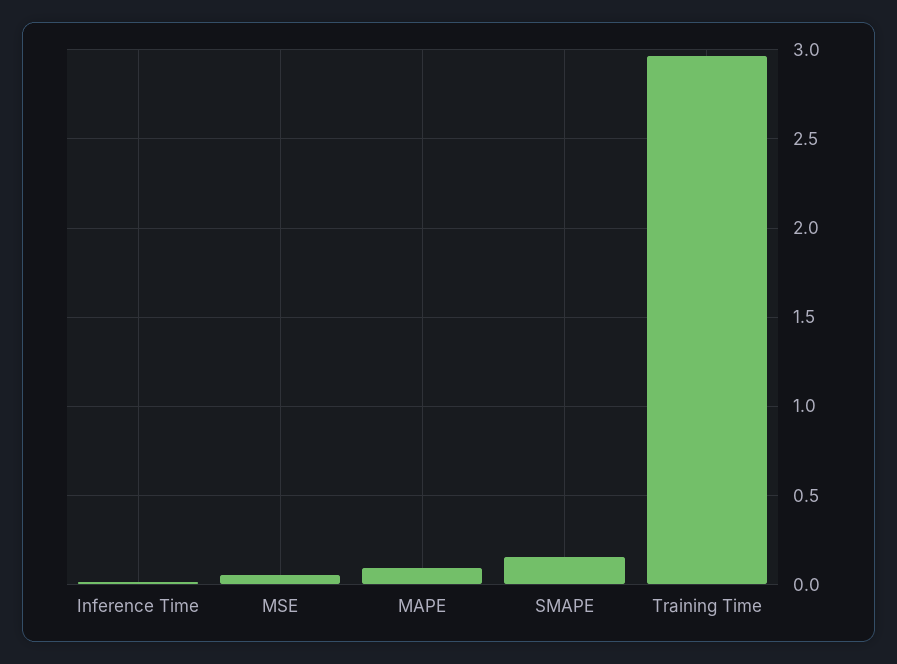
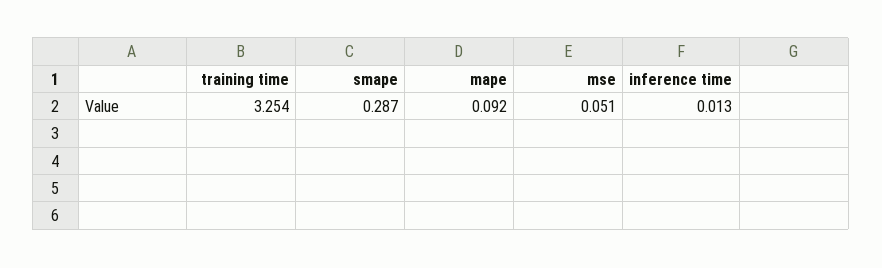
  {
    "Inference Time": 0.013,
    "MSE": 0.051,
    "MAPE": 0.092,
-   "SMAPE": 0.15,
+   "SMAPE": 0.287,
-   "Training Time": 2.95
+   "Training Time": 3.254
  }

